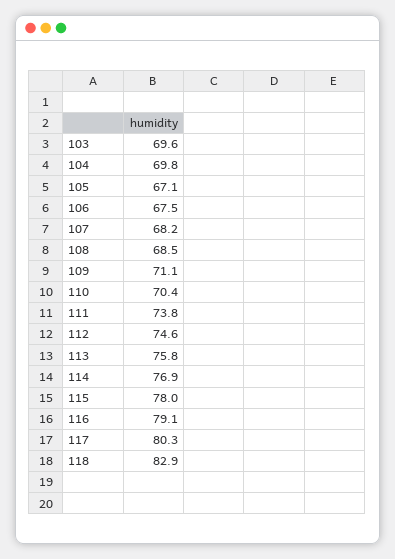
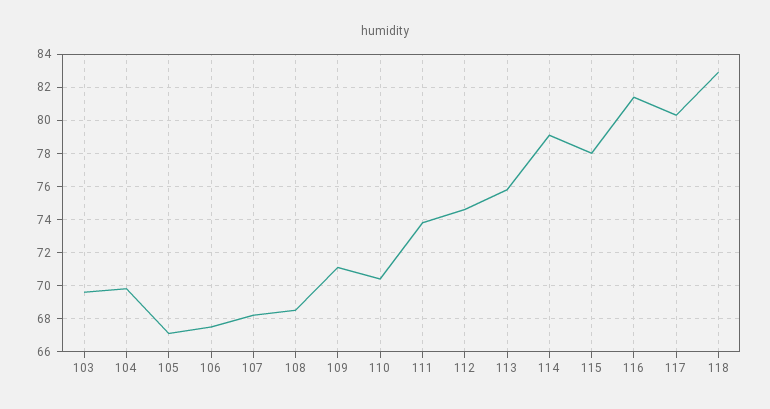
  {
    "103": 69.6,
    "104": 69.8,
    "105": 67.1,
    "106": 67.5,
    "107": 68.2,
    "108": 68.5,
    "109": 71.1,
    "110": 70.4,
    "111": 73.8,
    "112": 74.6,
    "113": 75.8,
-   "114": 76.9,
+   "114": 79,
    "115": 78,
-   "116": 79.1,
+   "116": 81.5,
    "117": 80.3,
    "118": 82.9
  }

